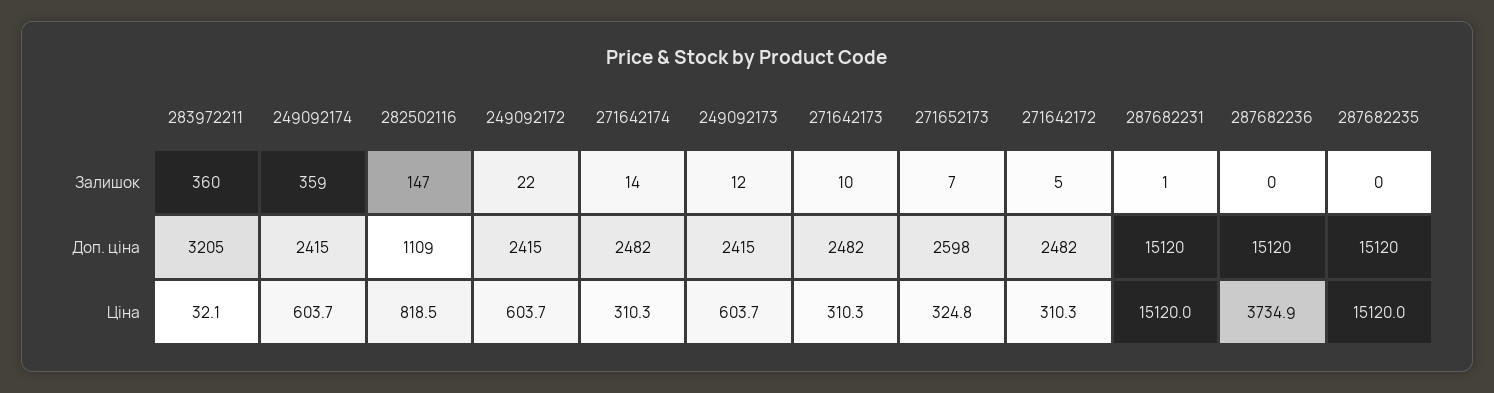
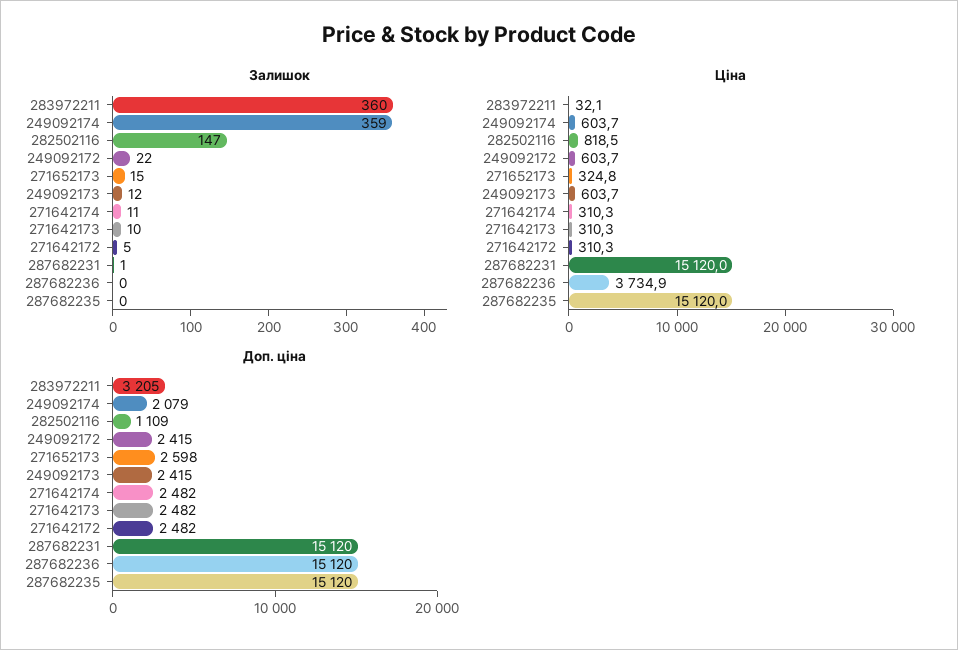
  {
    "Залишок": {
      "283972211": 360,
      "249092174": 359,
      "282502116": 147,
      "249092172": 22,
-     "271642174": 14,
+     "271642174": 11,
      "249092173": 12,
      "271642173": 10,
-     "271652173": 7,
+     "271652173": 15,
      "271642172": 5,
      "287682231": 1,
      "287682236": 0,
      "287682235": 0
    },
    "Доп. ціна": {
      "283972211": 3205,
-     "249092174": 2415,
+     "249092174": 2079,
      "282502116": 1109,
      "249092172": 2415,
      "271642174": 2482,
      "249092173": 2415,
      "271642173": 2482,
      "271652173": 2598,
      "271642172": 2482,
      "287682231": 15120,
      "287682236": 15120,
      "287682235": 15120
    },
    "Ціна": {
      "283972211": 32.1,
      "249092174": 603.7,
      "282502116": 818.5,
      "249092172": 603.7,
      "271642174": 310.3,
      "249092173": 603.7,
      "271642173": 310.3,
      "271652173": 324.8,
      "271642172": 310.3,
      "287682231": 15120,
      "287682236": 3734.9,
      "287682235": 15120
    }
  }

